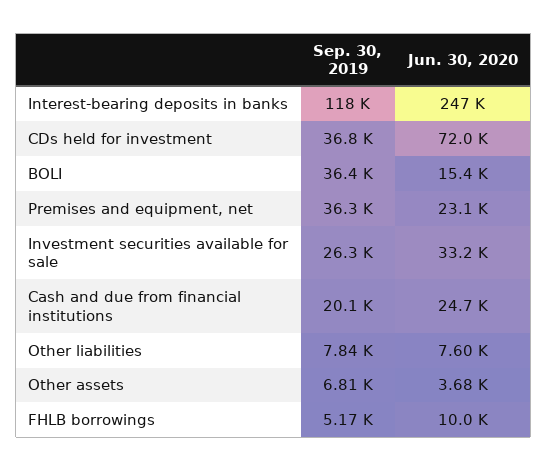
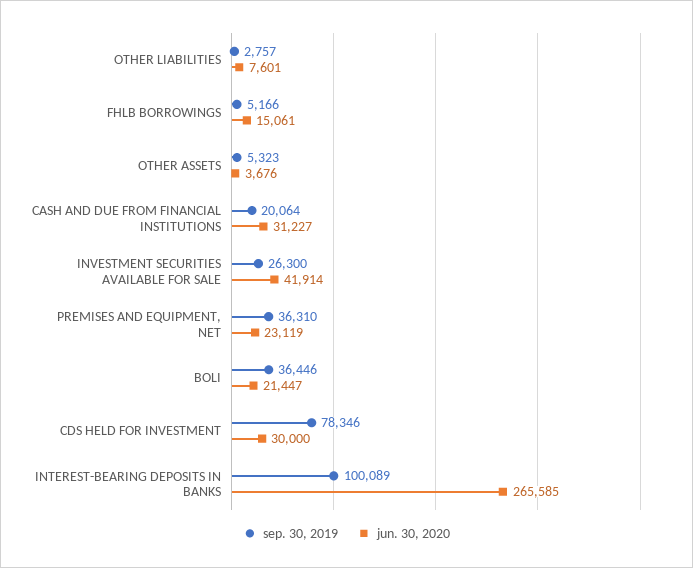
  {
    "Sep. 30, 2019": {
-     "Interest-bearing deposits in banks": 118000,
+     "Interest-bearing deposits in banks": 100089,
-     "CDs held for investment": 36800,
+     "CDs held for investment": 78346,
      "BOLI": 36446,
      "Premises and equipment, net": 36310,
      "Investment securities available for sale": 26300,
      "Cash and due from financial institutions": 20064,
-     "Other liabilities": 7840,
+     "Other liabilities": 2757,
-     "Other assets": 6810,
+     "Other assets": 5323,
      "FHLB borrowings": 5166
    },
    "Jun. 30, 2020": {
-     "Interest-bearing deposits in banks": 247000,
+     "Interest-bearing deposits in banks": 265585,
-     "CDs held for investment": 72000,
+     "CDs held for investment": 30000,
-     "BOLI": 15400,
+     "BOLI": 21447,
      "Premises and equipment, net": 23119,
-     "Investment securities available for sale": 33200,
+     "Investment securities available for sale": 41914,
-     "Cash and due from financial institutions": 24700,
+     "Cash and due from financial institutions": 31227,
      "Other liabilities": 7601,
      "Other assets": 3676,
-     "FHLB borrowings": 10000
+     "FHLB borrowings": 15061
    }
  }

